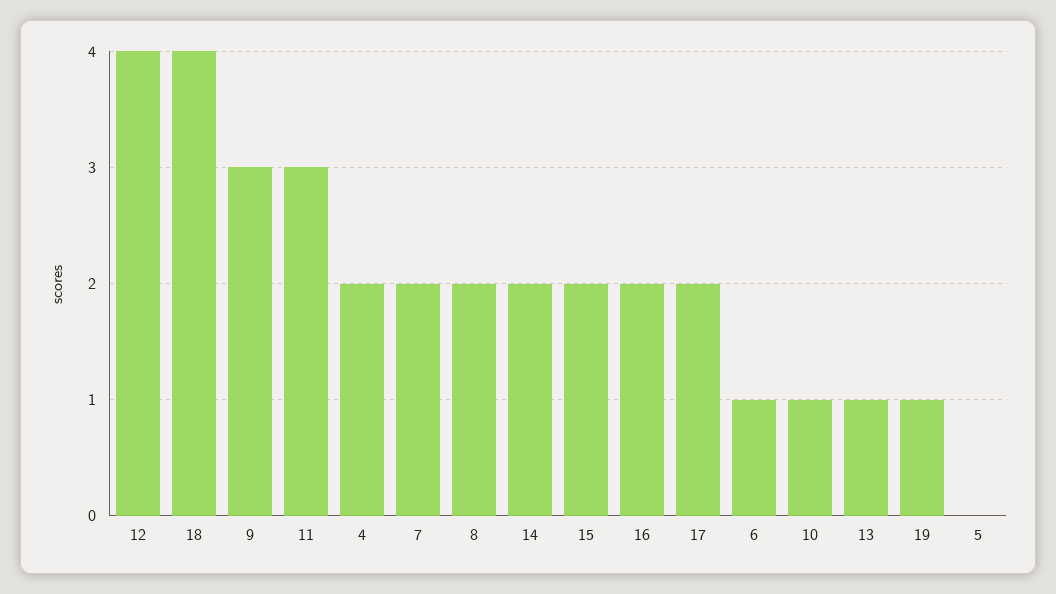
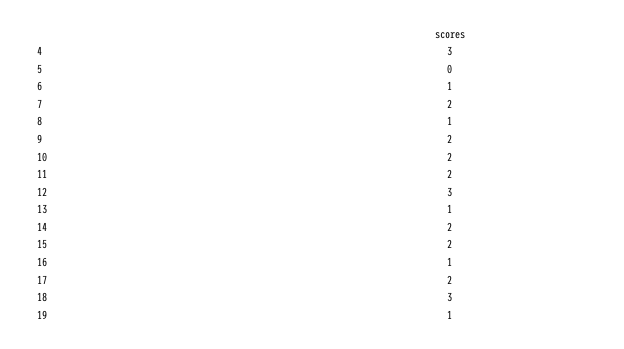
  {
-   "12": 4,
+   "12": 3,
-   "18": 4,
+   "18": 3,
-   "9": 3,
+   "9": 2,
-   "11": 3,
+   "11": 2,
-   "4": 2,
+   "4": 3,
    "7": 2,
-   "8": 2,
+   "8": 1,
    "14": 2,
    "15": 2,
-   "16": 2,
+   "16": 1,
    "17": 2,
    "6": 1,
-   "10": 1,
+   "10": 2,
    "13": 1,
    "19": 1,
    "5": 0
  }

